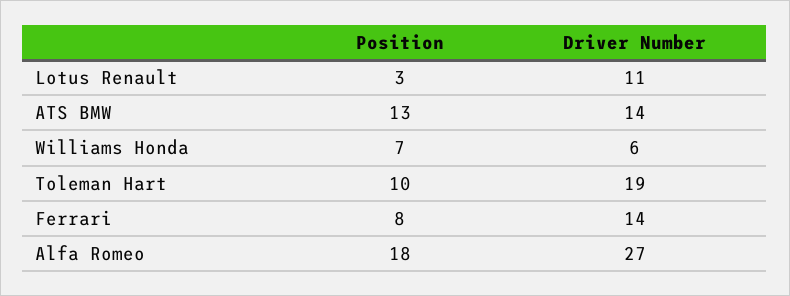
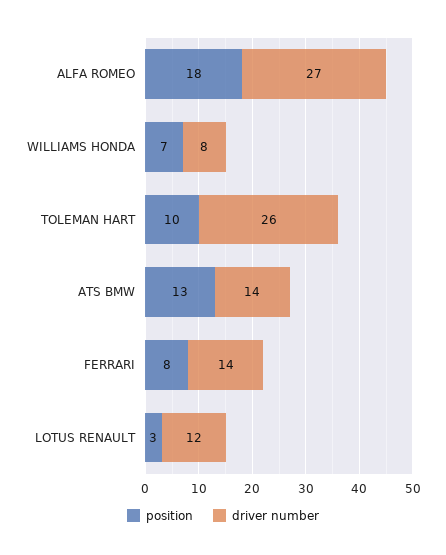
  {
    "Position": {
      "Lotus Renault": 3,
      "ATS BMW": 13,
      "Williams Honda": 7,
      "Toleman Hart": 10,
      "Ferrari": 8,
      "Alfa Romeo": 18
    },
    "Driver Number": {
-     "Lotus Renault": 11,
+     "Lotus Renault": 12,
      "ATS BMW": 14,
-     "Williams Honda": 6,
+     "Williams Honda": 8,
-     "Toleman Hart": 19,
+     "Toleman Hart": 26,
      "Ferrari": 14,
      "Alfa Romeo": 27
    }
  }

